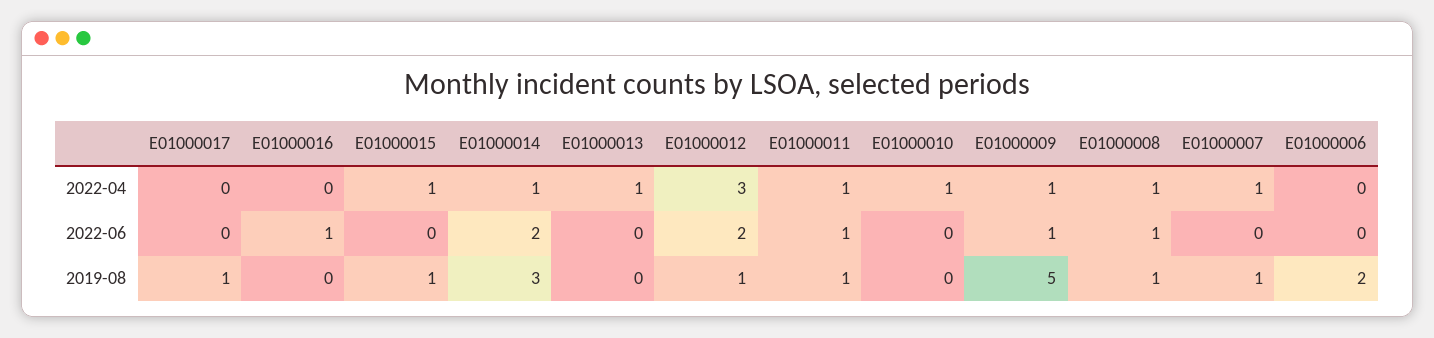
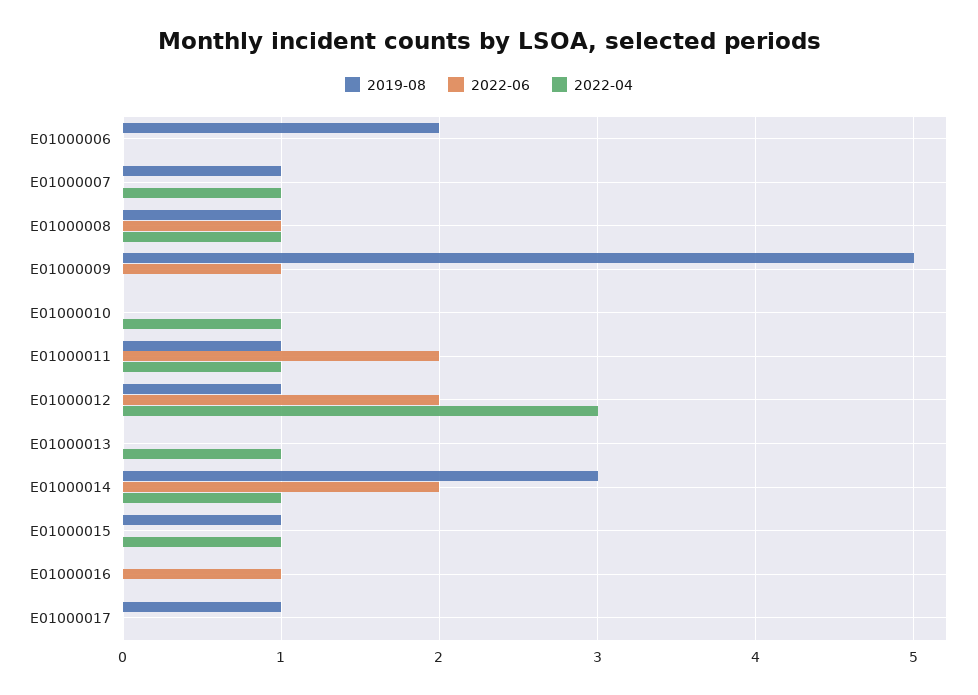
  {
    "2022-04": {
      "E01000017": 0,
      "E01000016": 0,
      "E01000015": 1,
      "E01000014": 1,
      "E01000013": 1,
      "E01000012": 3,
      "E01000011": 1,
      "E01000010": 1,
-     "E01000009": 1,
+     "E01000009": 0,
      "E01000008": 1,
      "E01000007": 1,
      "E01000006": 0
    },
    "2022-06": {
      "E01000017": 0,
      "E01000016": 1,
      "E01000015": 0,
      "E01000014": 2,
      "E01000013": 0,
      "E01000012": 2,
-     "E01000011": 1,
+     "E01000011": 2,
      "E01000010": 0,
      "E01000009": 1,
      "E01000008": 1,
      "E01000007": 0,
      "E01000006": 0
    },
    "2019-08": {
      "E01000017": 1,
      "E01000016": 0,
      "E01000015": 1,
      "E01000014": 3,
      "E01000013": 0,
      "E01000012": 1,
      "E01000011": 1,
      "E01000010": 0,
      "E01000009": 5,
      "E01000008": 1,
      "E01000007": 1,
      "E01000006": 2
    }
  }

